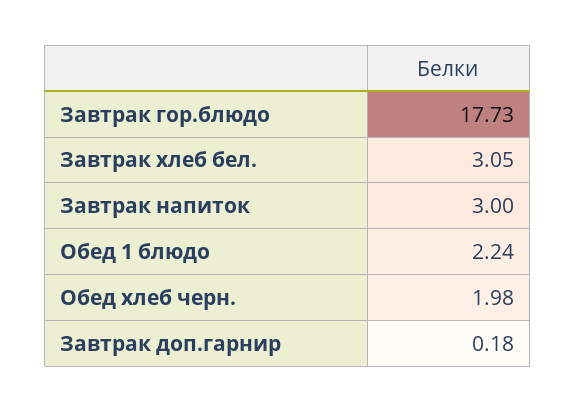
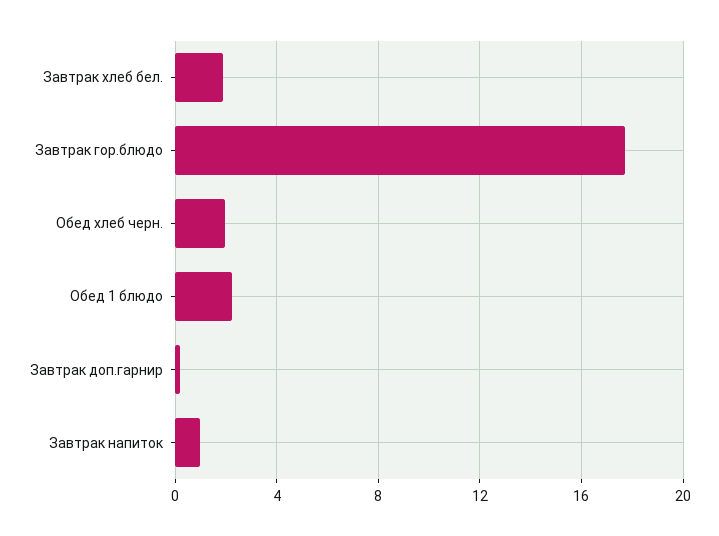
  {
    "Завтрак гор.блюдо": 17.73,
-   "Завтрак хлеб бел.": 3.05,
+   "Завтрак хлеб бел.": 2,
-   "Завтрак напиток": 3,
+   "Завтрак напиток": 1,
    "Обед 1 блюдо": 2.24,
    "Обед хлеб черн.": 1.98,
    "Завтрак доп.гарнир": 0.18
  }

